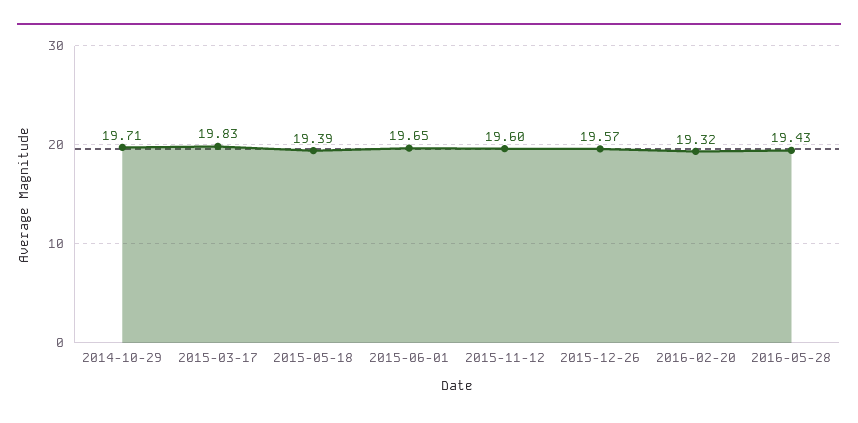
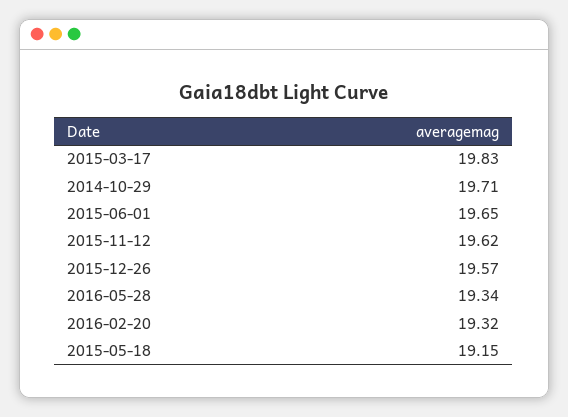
  {
    "2014-10-29": 19.71,
    "2015-03-17": 19.83,
-   "2015-05-18": 19.39,
+   "2015-05-18": 19.15,
    "2015-06-01": 19.65,
-   "2015-11-12": 19.6,
+   "2015-11-12": 19.62,
    "2015-12-26": 19.57,
    "2016-02-20": 19.32,
-   "2016-05-28": 19.43
+   "2016-05-28": 19.34
  }

